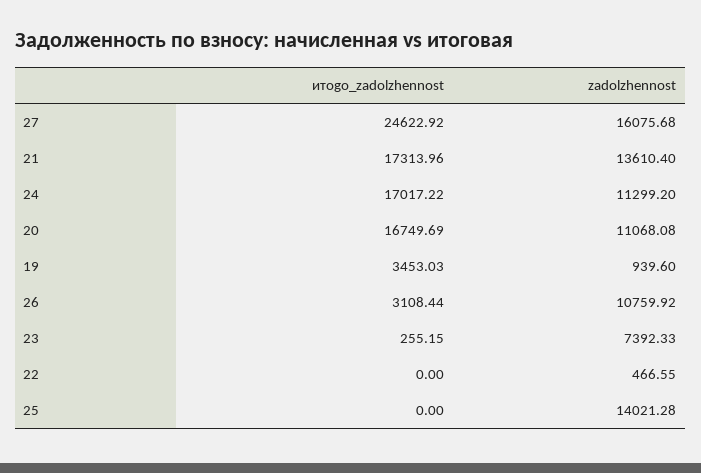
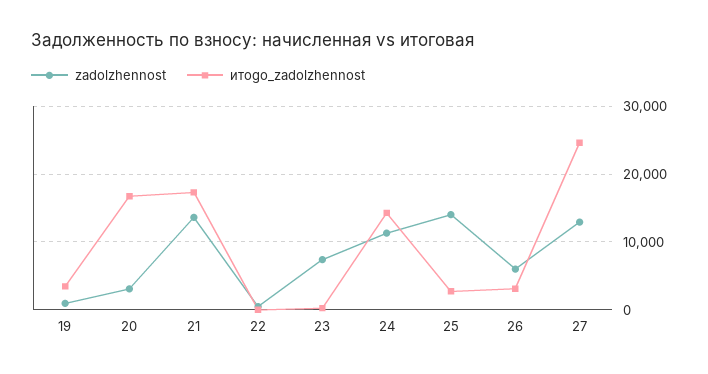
  {
    "итogo_zadolzhennost": {
      "27": 24622.92,
      "21": 17313.96,
-     "24": 17017.22,
+     "24": 14000,
      "20": 16749.69,
      "19": 3453.03,
      "26": 3108.44,
      "23": 255.15,
      "22": 0,
-     "25": 0
+     "25": 3000
    },
    "zadolzhennost": {
-     "27": 16075.68,
+     "27": 13000,
      "21": 13610.4,
      "24": 11299.2,
-     "20": 11068.08,
+     "20": 3000,
      "19": 939.6,
-     "26": 10759.92,
+     "26": 6000,
      "23": 7392.33,
      "22": 466.55,
      "25": 14021.28
    }
  }

